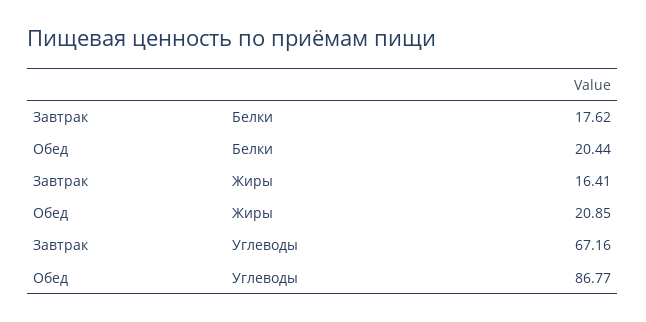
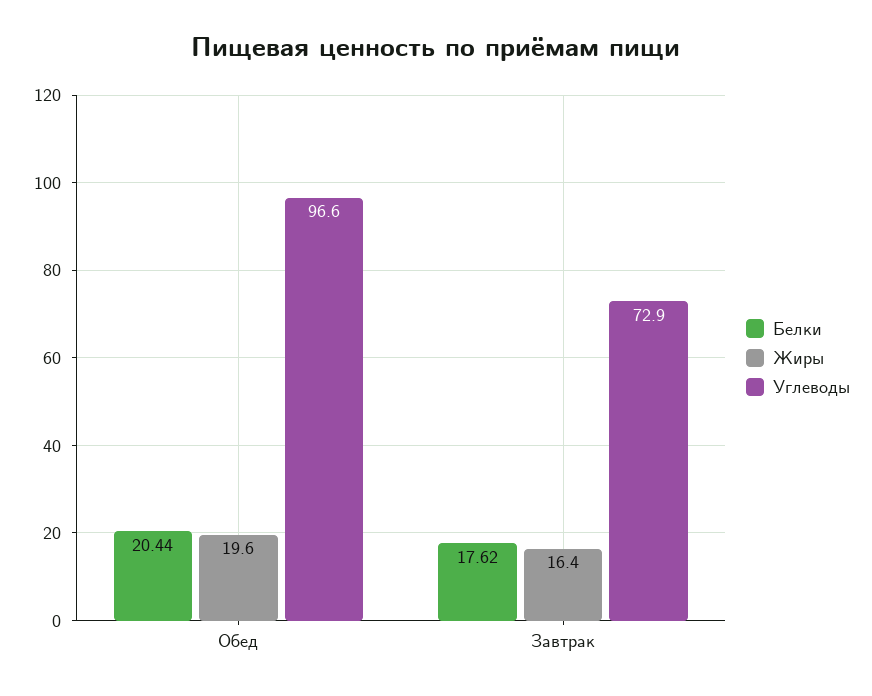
  {
    "Белки": {
      "Завтрак": 17.62,
      "Обед": 20.44
    },
    "Жиры": {
      "Завтрак": 16.41,
-     "Обед": 20.85
+     "Обед": 19.6
    },
    "Углеводы": {
-     "Завтрак": 67.16,
+     "Завтрак": 72.9,
-     "Обед": 86.77
+     "Обед": 96.6
    }
  }

